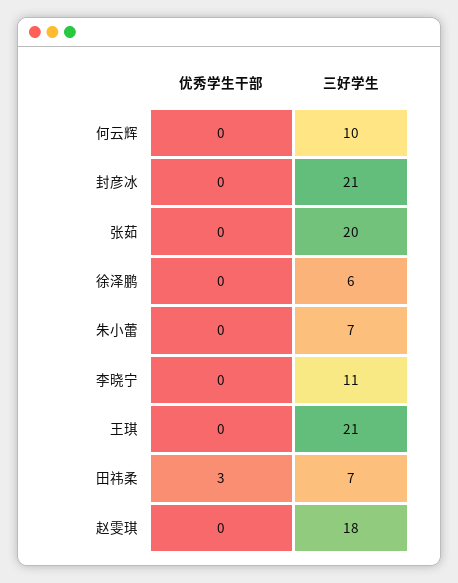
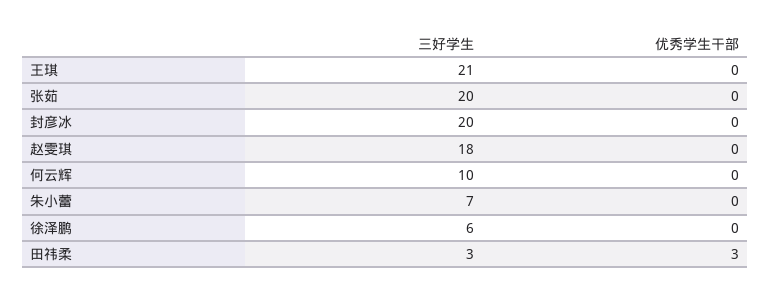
  {
    "优秀学生干部": {
      "何云辉": 0,
      "封彦冰": 0,
      "张茹": 0,
      "徐泽鹏": 0,
      "朱小蕾": 0,
-     "李晓宁": 0,
      "王琪": 0,
      "田祎柔": 3,
      "赵雯琪": 0
    },
    "三好学生": {
      "何云辉": 10,
-     "封彦冰": 21,
+     "封彦冰": 20,
      "张茹": 20,
      "徐泽鹏": 6,
      "朱小蕾": 7,
-     "李晓宁": 11,
      "王琪": 21,
-     "田祎柔": 7,
+     "田祎柔": 3,
      "赵雯琪": 18
    }
  }

